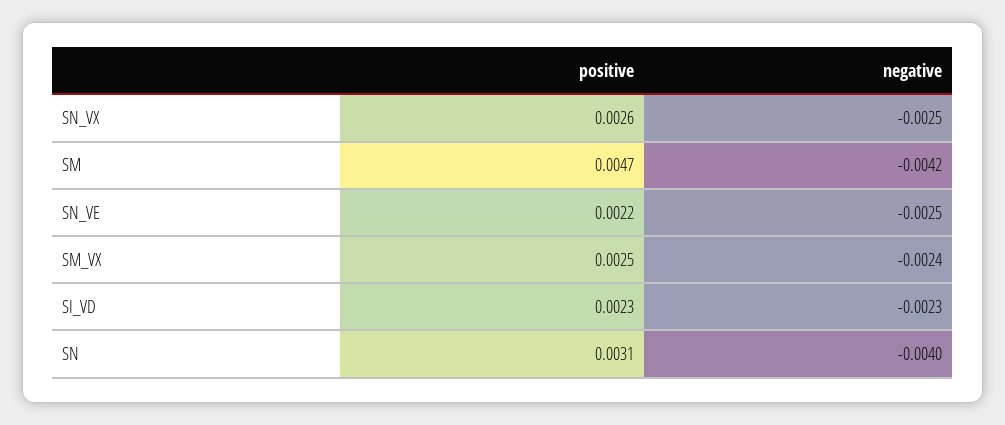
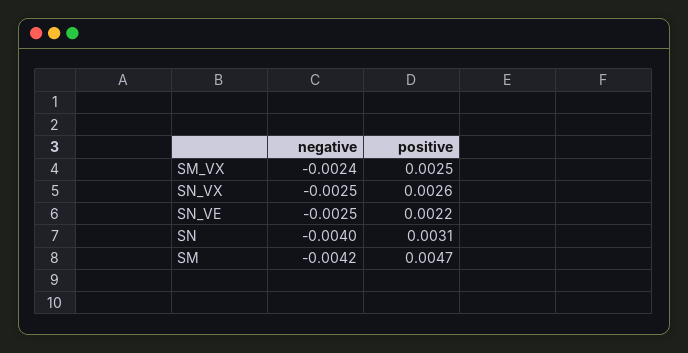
  {
    "positive": {
      "SN_VX": 0.0026,
      "SM": 0.0047,
      "SN_VE": 0.0022,
      "SM_VX": 0.0025,
-     "SI_VD": 0.0023,
      "SN": 0.0031
    },
    "negative": {
      "SN_VX": -0.0025,
      "SM": -0.0042,
      "SN_VE": -0.0025,
      "SM_VX": -0.0024,
-     "SI_VD": -0.0023,
      "SN": -0.004
    }
  }

